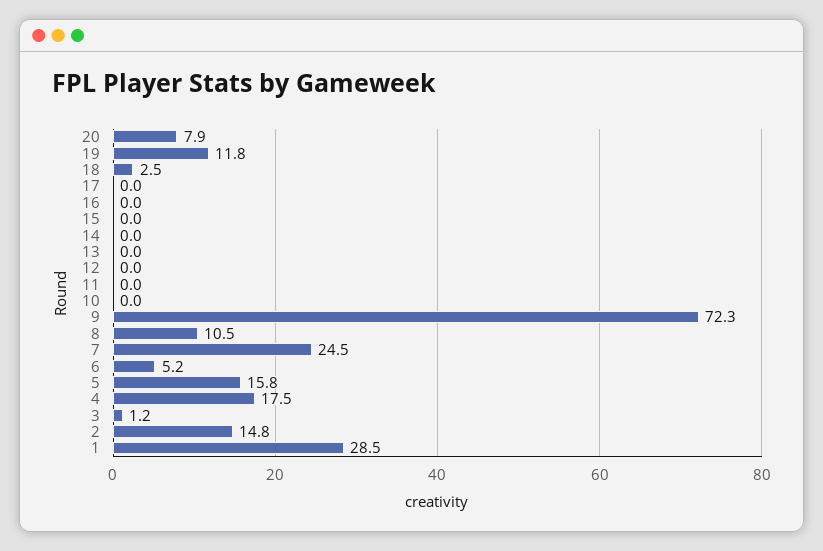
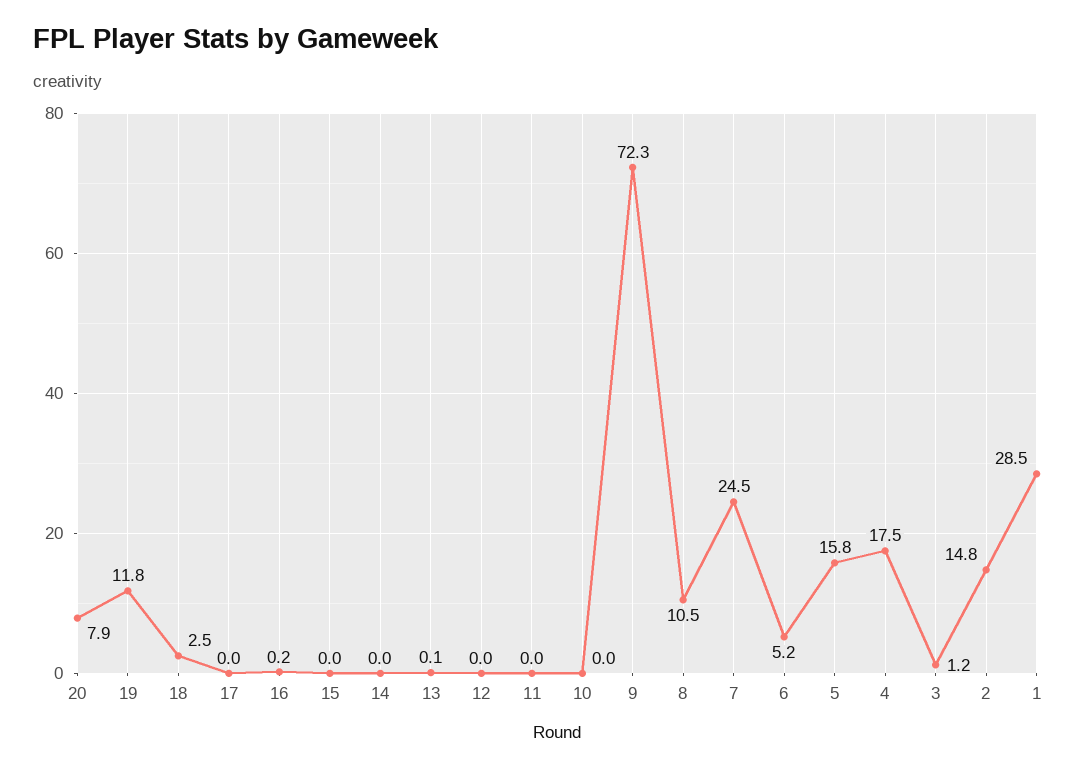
  {
    "20": 7.9,
    "19": 11.8,
    "18": 2.5,
    "17": 0,
-   "16": 0,
+   "16": 0.2,
    "15": 0,
    "14": 0,
-   "13": 0,
+   "13": 0.1,
    "12": 0,
    "11": 0,
    "10": 0,
    "9": 72.3,
    "8": 10.5,
    "7": 24.5,
    "6": 5.2,
    "5": 15.8,
    "4": 17.5,
    "3": 1.2,
    "2": 14.8,
    "1": 28.5
  }

